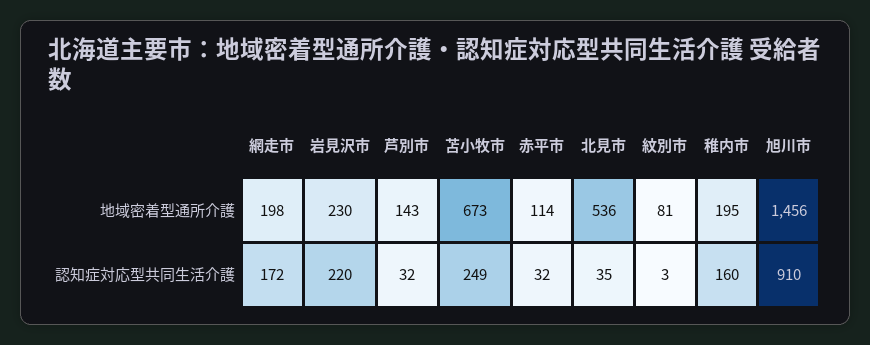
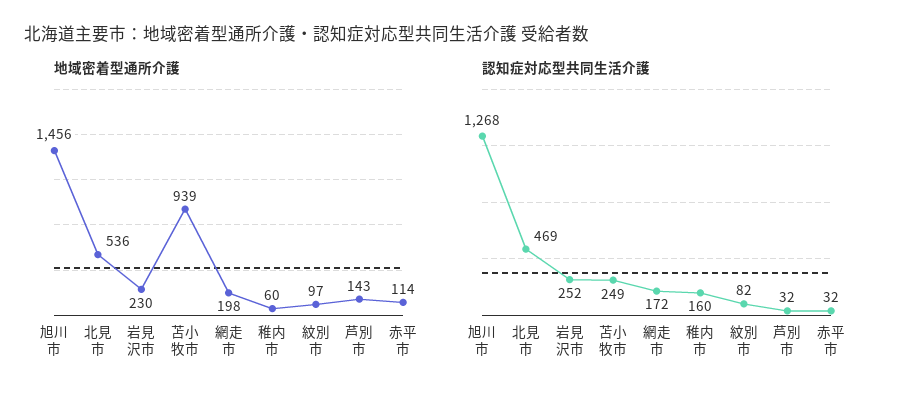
  {
    "地域密着型通所介護": {
      "網走市": 198,
      "岩見沢市": 230,
      "芦別市": 143,
-     "苫小牧市": 673,
+     "苫小牧市": 939,
      "赤平市": 114,
      "北見市": 536,
-     "紋別市": 81,
+     "紋別市": 97,
-     "稚内市": 195,
+     "稚内市": 60,
      "旭川市": 1456
    },
    "認知症対応型共同生活介護": {
      "網走市": 172,
-     "岩見沢市": 220,
+     "岩見沢市": 252,
      "芦別市": 32,
      "苫小牧市": 249,
      "赤平市": 32,
-     "北見市": 35,
+     "北見市": 469,
-     "紋別市": 3,
+     "紋別市": 82,
      "稚内市": 160,
-     "旭川市": 910
+     "旭川市": 1268
    }
  }

